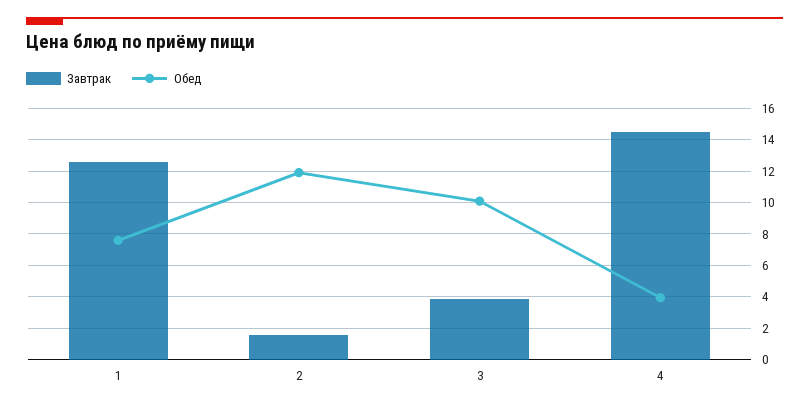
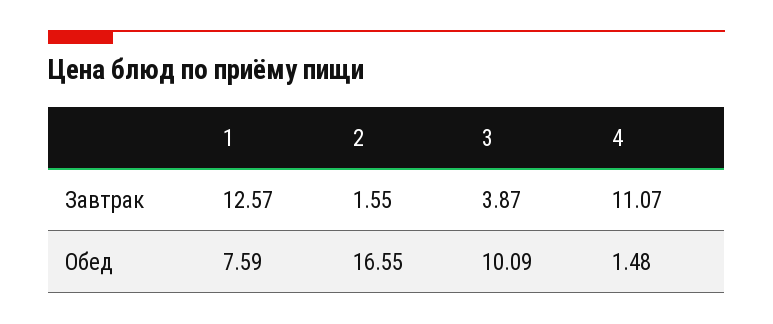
  {
    "Завтрак": {
      "1": 12.57,
      "2": 1.55,
      "3": 3.87,
-     "4": 14.5
+     "4": 11.07
    },
    "Обед": {
      "1": 7.59,
-     "2": 12,
+     "2": 16.55,
      "3": 10.09,
-     "4": 4
+     "4": 1.48
    }
  }

